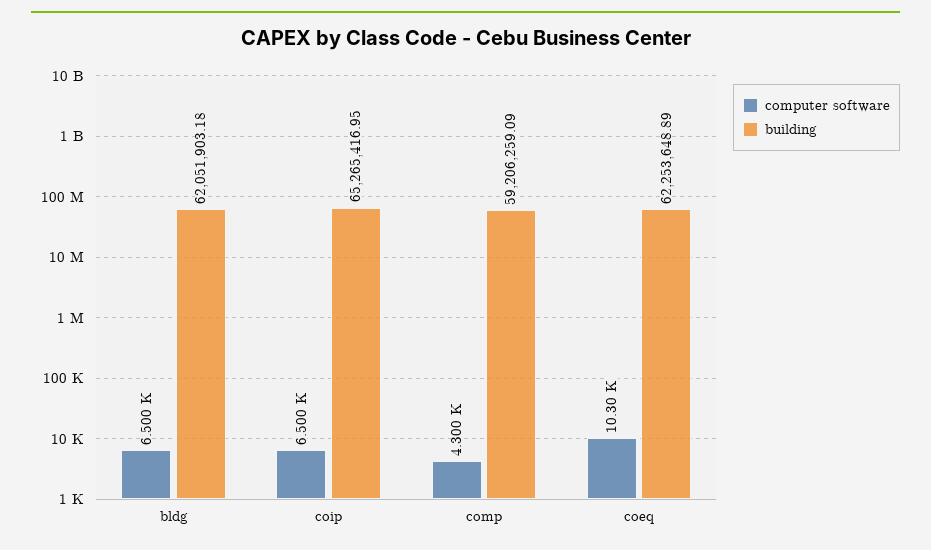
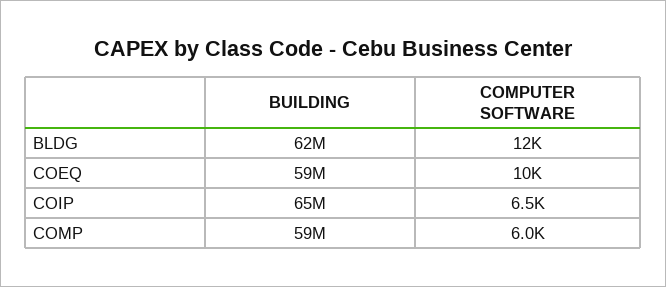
  {
    "computer software": {
-     "bldg": 6500,
+     "bldg": 12000,
      "coip": 6500,
-     "comp": 4300,
+     "comp": 6000,
      "coeq": 10300
    },
    "building": {
      "bldg": 62051903.18,
      "coip": 65265416.95,
      "comp": 59206259.09,
-     "coeq": 62253648.89
+     "coeq": 59000000
    }
  }

